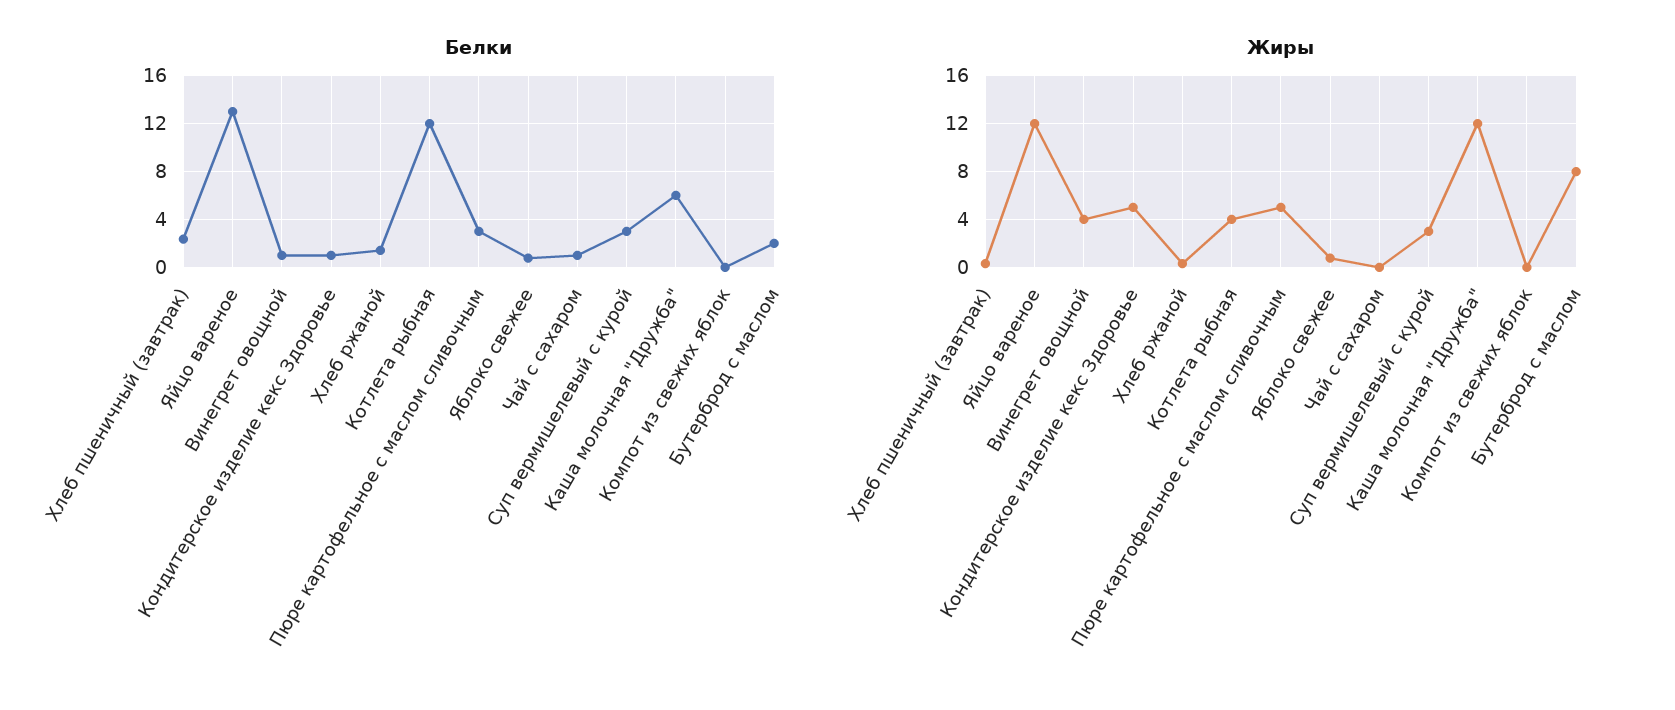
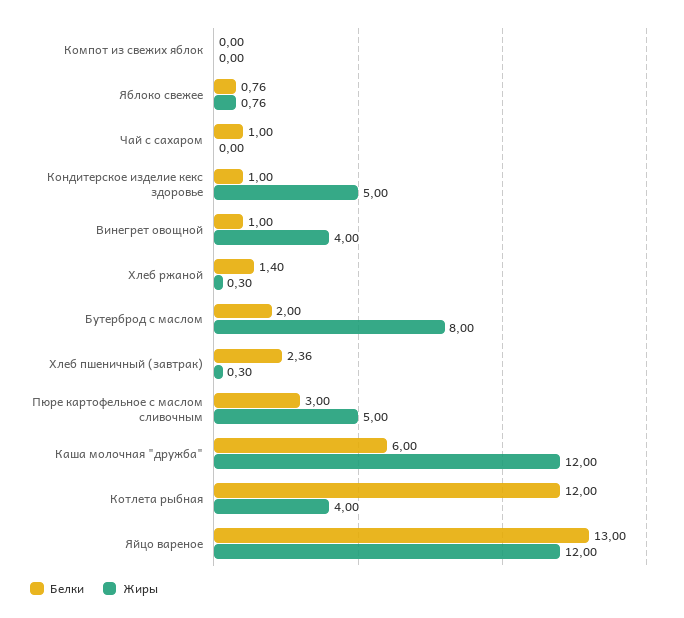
  {
    "Белки": {
      "Хлеб пшеничный (завтрак)": 2.36,
      "Яйцо вареное": 13,
      "Винегрет овощной": 1,
      "Кондитерское изделие кекс Здоровье": 1,
      "Хлеб ржаной": 1.4,
      "Котлета рыбная": 12,
      "Пюре картофельное с маслом сливочным": 3,
      "Яблоко свежее": 0.76,
      "Чай с сахаром": 1,
-     "Суп вермишелевый с курой": 3,
      "Каша молочная \"Дружба\"": 6,
      "Компот из свежих яблок": 0,
      "Бутерброд с маслом": 2
    },
    "Жиры": {
      "Хлеб пшеничный (завтрак)": 0.3,
      "Яйцо вареное": 12,
      "Винегрет овощной": 4,
      "Кондитерское изделие кекс Здоровье": 5,
      "Хлеб ржаной": 0.3,
      "Котлета рыбная": 4,
      "Пюре картофельное с маслом сливочным": 5,
      "Яблоко свежее": 0.76,
      "Чай с сахаром": 0,
-     "Суп вермишелевый с курой": 3,
      "Каша молочная \"Дружба\"": 12,
      "Компот из свежих яблок": 0,
      "Бутерброд с маслом": 8
    }
  }

